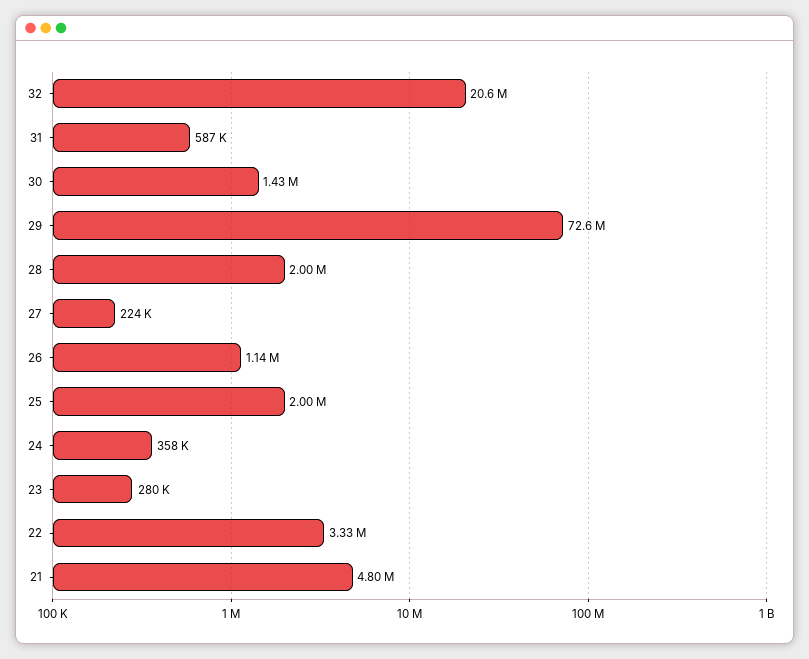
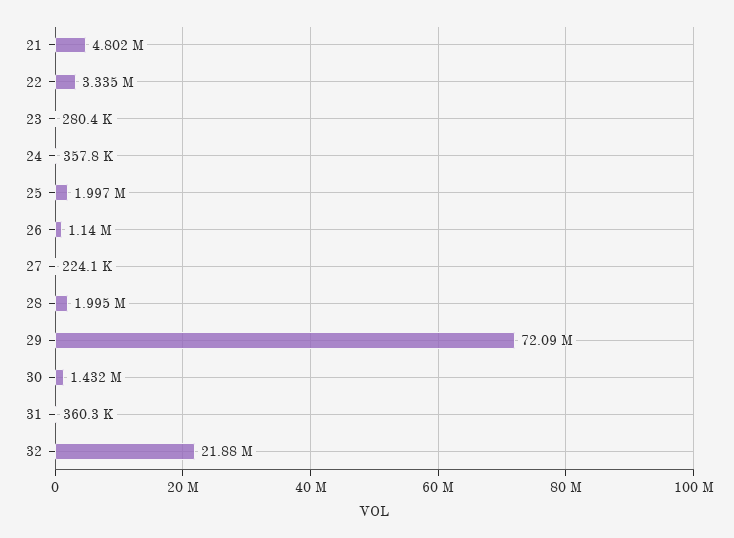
  {
-   "32": 20600000,
+   "32": 21880000,
-   "31": 587000,
+   "31": 360300,
    "30": 1432000,
-   "29": 72600000,
+   "29": 72090000,
    "28": 1995000,
    "27": 224100,
    "26": 1140000,
    "25": 1997000,
    "24": 357800,
    "23": 280400,
    "22": 3335000,
    "21": 4802000
  }

